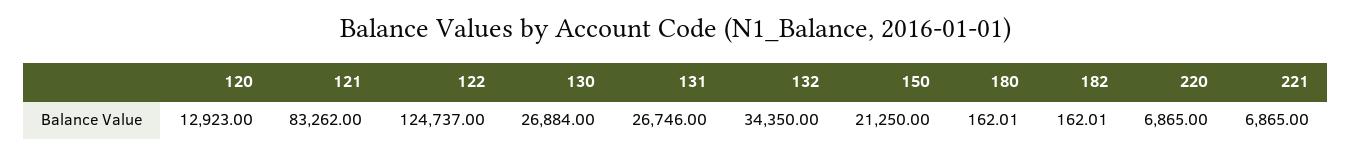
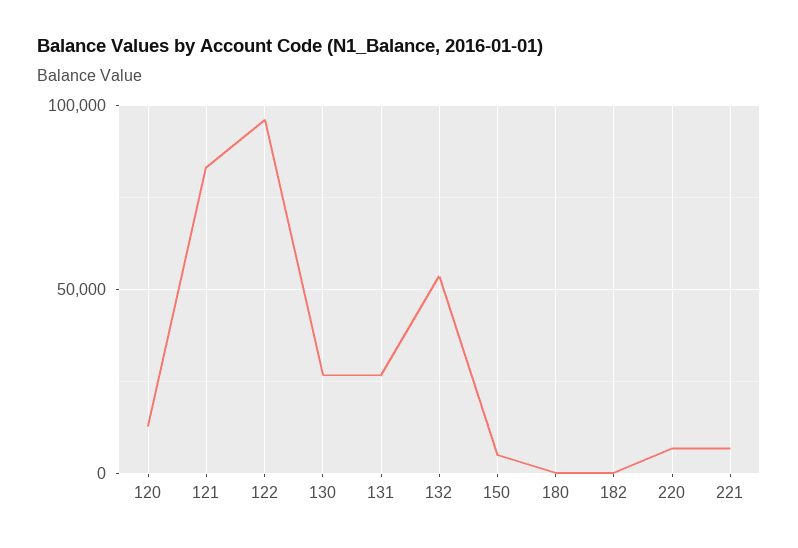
  {
    "120": 12923,
    "121": 83262,
-   "122": 124737,
+   "122": 95000,
    "130": 26884,
    "131": 26746,
-   "132": 34350,
+   "132": 55000,
-   "150": 21250,
+   "150": 5000,
    "180": 162.01,
    "182": 162.01,
    "220": 6865,
    "221": 6865
  }

